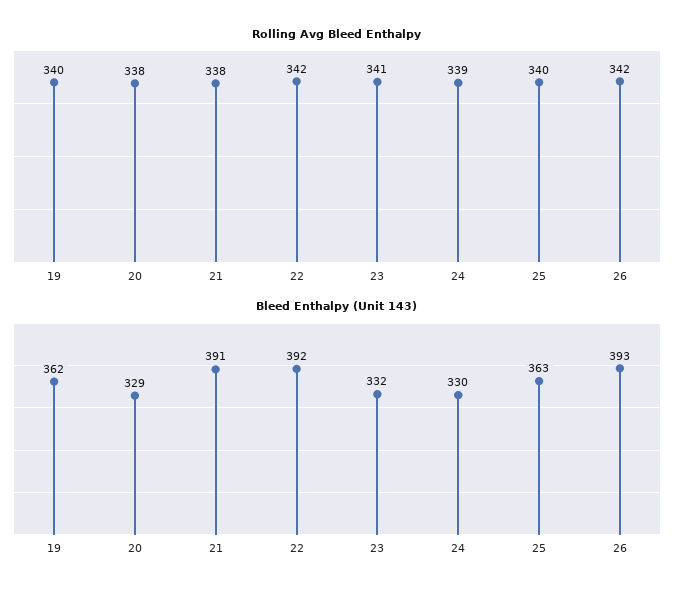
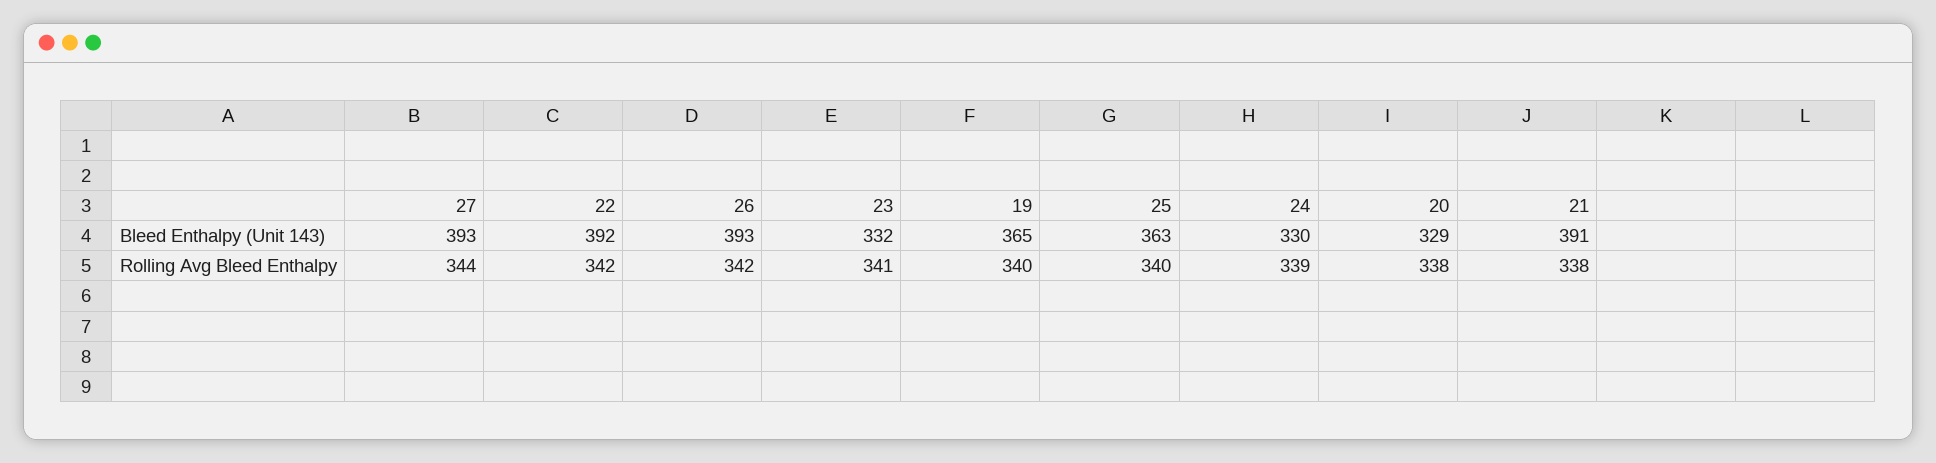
  {
    "Rolling Avg Bleed Enthalpy": {
      "19": 340,
      "20": 338,
      "21": 338,
      "22": 342,
      "23": 341,
      "24": 339,
      "25": 340,
-     "26": 342
+     "26": 342,
+     "27": 344
    },
    "Bleed Enthalpy (Unit 143)": {
-     "19": 362,
+     "19": 365,
      "20": 329,
      "21": 391,
      "22": 392,
      "23": 332,
      "24": 330,
      "25": 363,
-     "26": 393
+     "26": 393,
+     "27": 393
    }
  }

